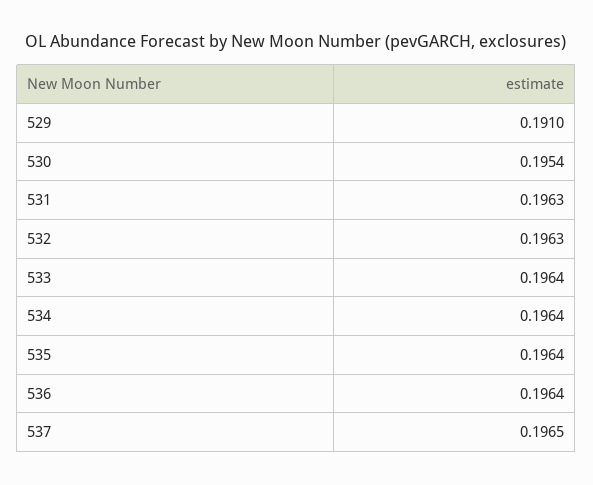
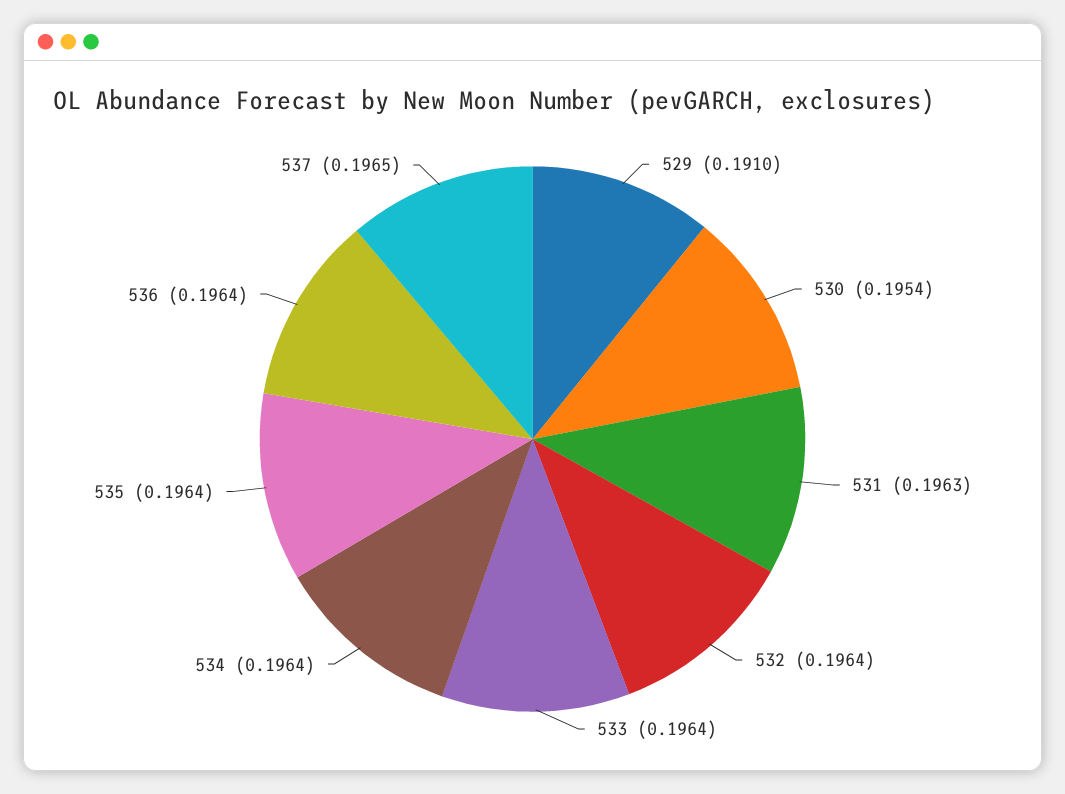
  {
    "529": 0.191,
    "530": 0.1954,
    "531": 0.1963,
-   "532": 0.1963,
+   "532": 0.1964,
    "533": 0.1964,
    "534": 0.1964,
    "535": 0.1964,
    "536": 0.1964,
    "537": 0.1965
  }

